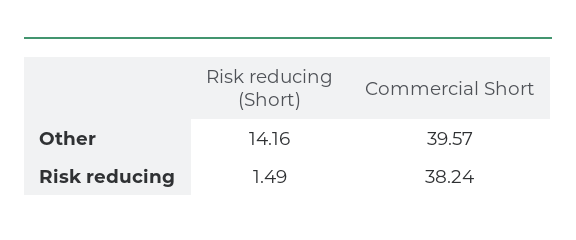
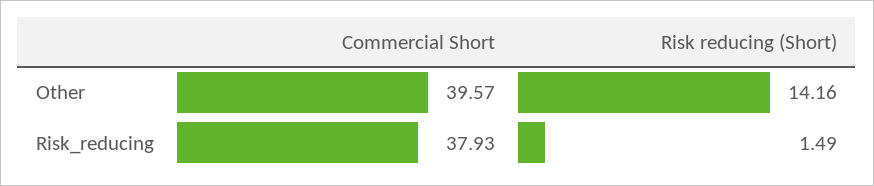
  {
    "Risk reducing (Short)": {
      "Other": 14.16,
      "Risk reducing": 1.49
    },
    "Commercial Short": {
      "Other": 39.57,
-     "Risk reducing": 38.24
+     "Risk reducing": 37.93
    }
  }

